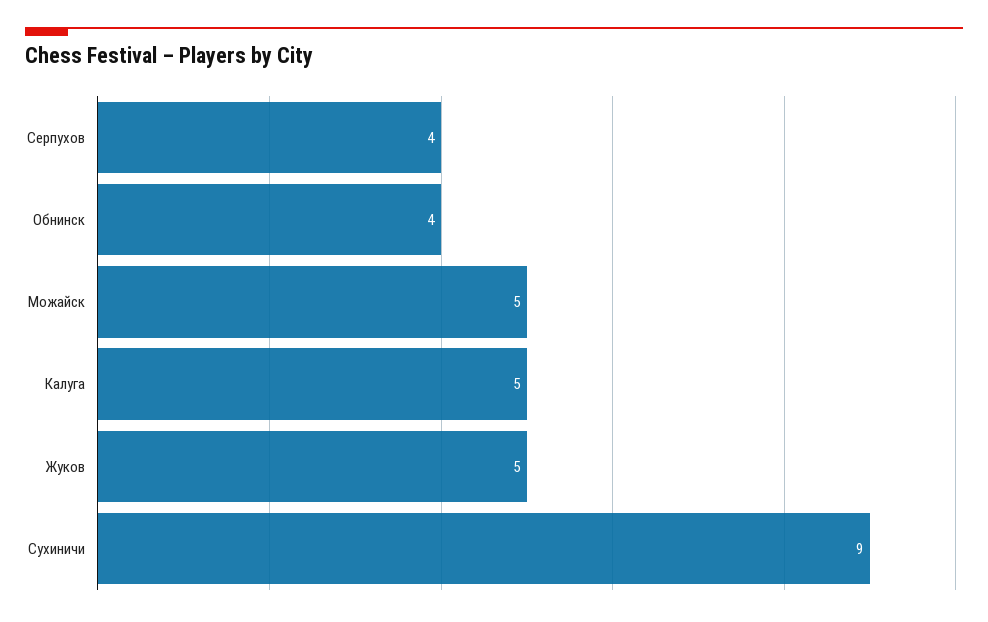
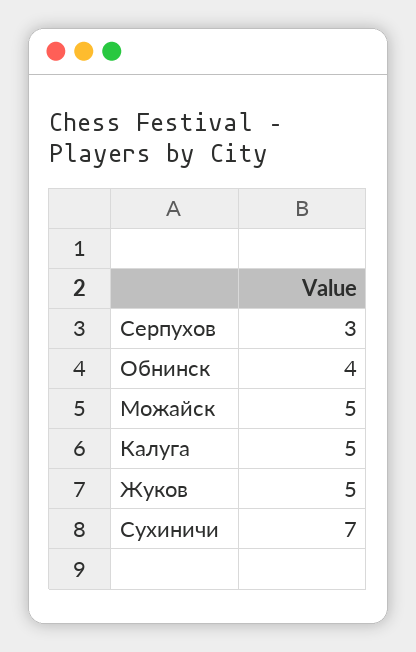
  {
-   "Серпухов": 4,
+   "Серпухов": 3,
    "Обнинск": 4,
    "Можайск": 5,
    "Калуга": 5,
    "Жуков": 5,
-   "Сухиничи": 9
+   "Сухиничи": 7
  }

